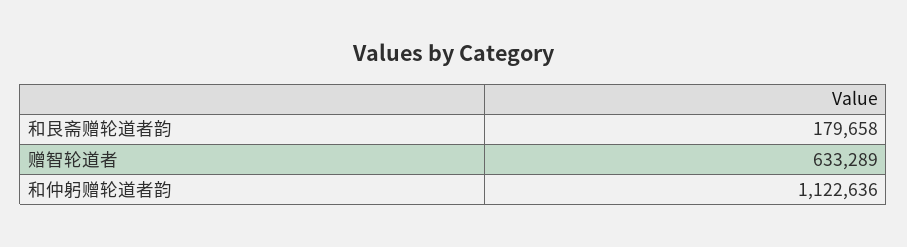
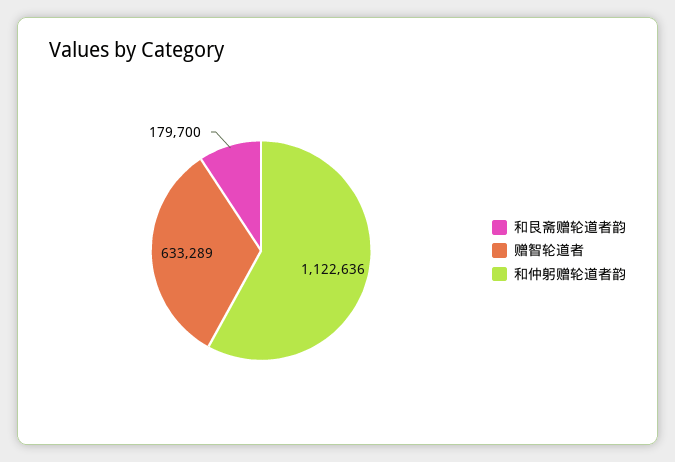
  {
-   "和艮斋赠轮道者韵": 179658,
+   "和艮斋赠轮道者韵": 179700,
    "赠智轮道者": 633289,
    "和仲躬赠轮道者韵": 1122636
  }

